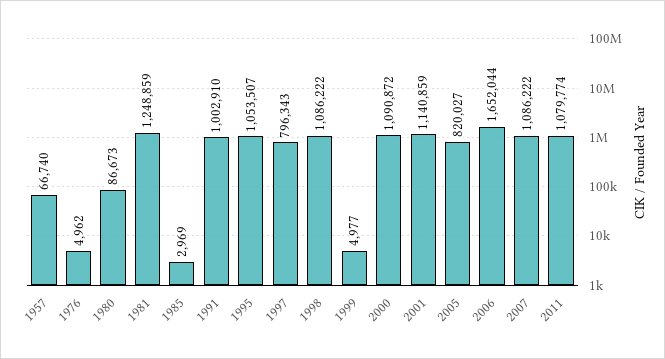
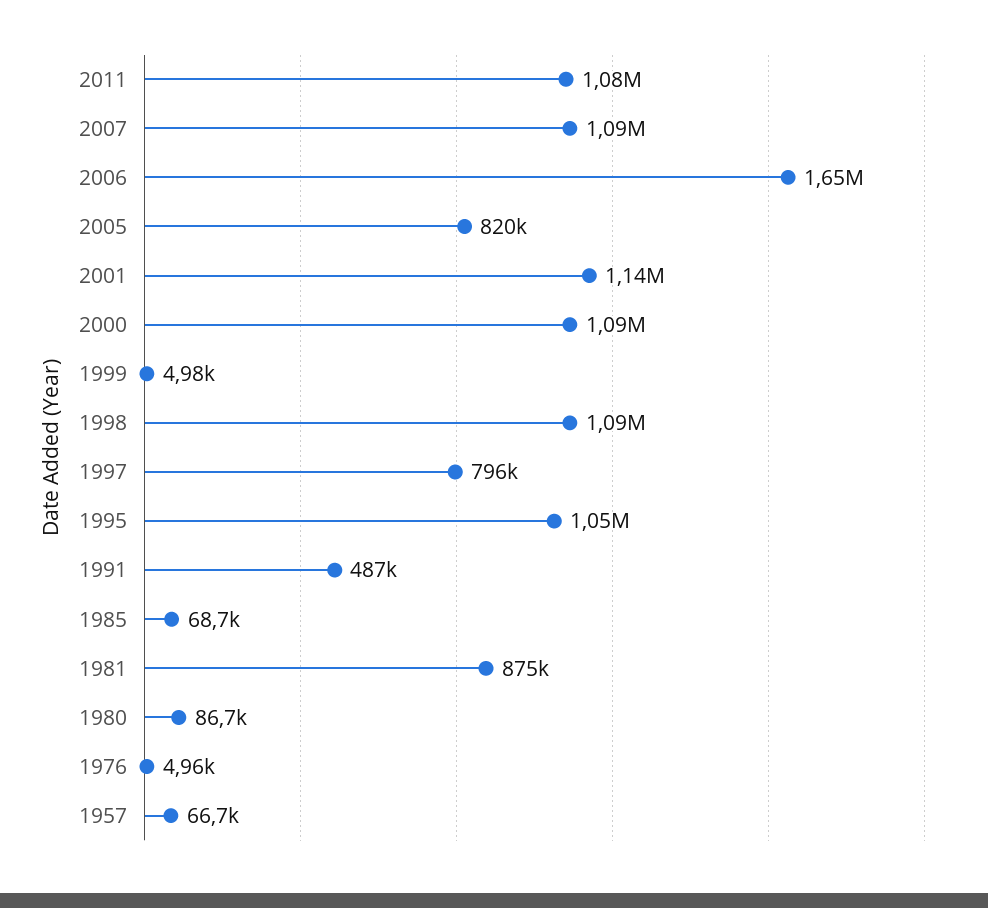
  {
    "1957": 66740,
    "1976": 4962,
    "1980": 86673,
-   "1981": 1248859,
+   "1981": 875000,
-   "1985": 2969,
+   "1985": 68700,
-   "1991": 1002910,
+   "1991": 487000,
    "1995": 1053507,
    "1997": 796343,
    "1998": 1086222,
    "1999": 4977,
    "2000": 1090872,
    "2001": 1140859,
    "2005": 820027,
    "2006": 1652044,
    "2007": 1086222,
    "2011": 1079774
  }

